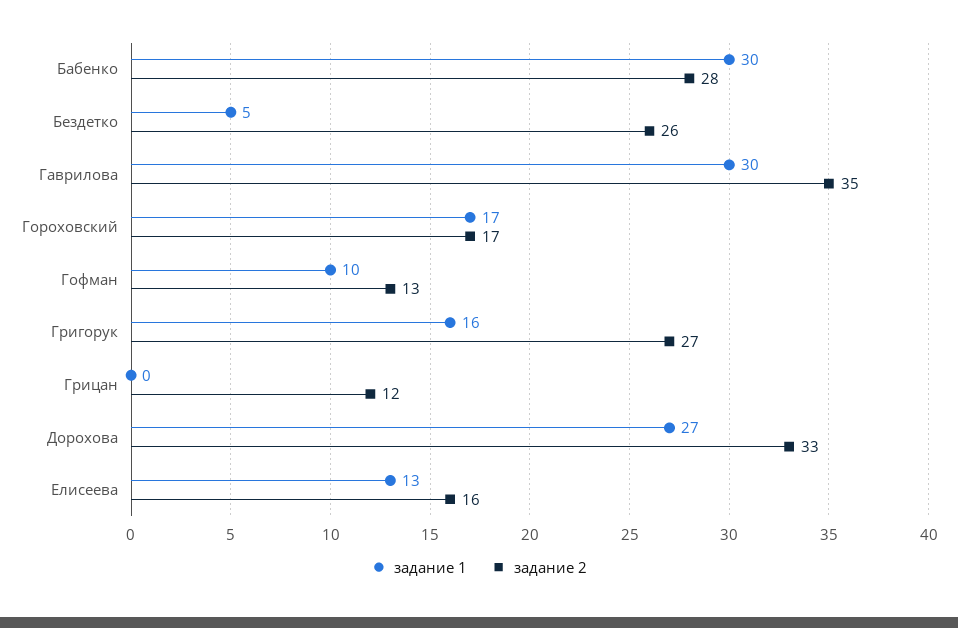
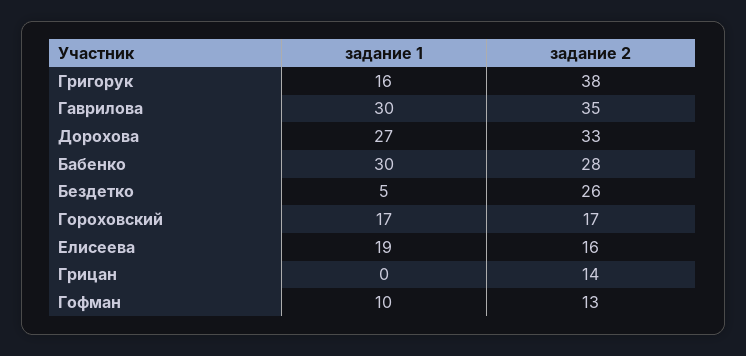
  {
    "задание 1": {
      "Бабенко": 30,
      "Бездетко": 5,
      "Гаврилова": 30,
      "Гороховский": 17,
      "Гофман": 10,
      "Григорук": 16,
      "Грицан": 0,
      "Дорохова": 27,
-     "Елисеева": 13
+     "Елисеева": 19
    },
    "задание 2": {
      "Бабенко": 28,
      "Бездетко": 26,
      "Гаврилова": 35,
      "Гороховский": 17,
      "Гофман": 13,
-     "Григорук": 27,
+     "Григорук": 38,
-     "Грицан": 12,
+     "Грицан": 14,
      "Дорохова": 33,
      "Елисеева": 16
    }
  }

